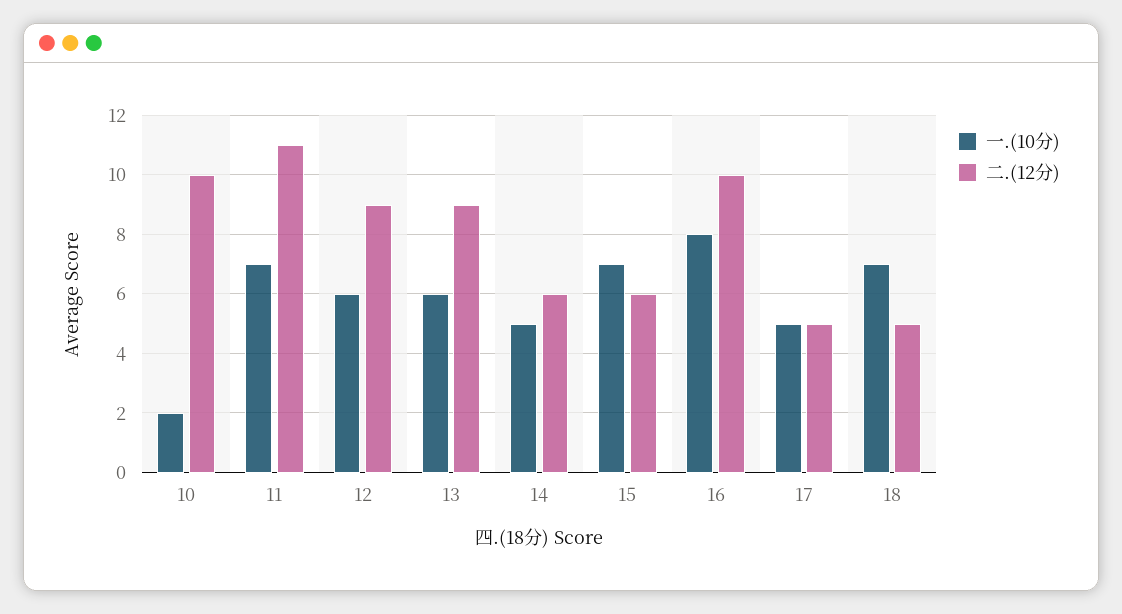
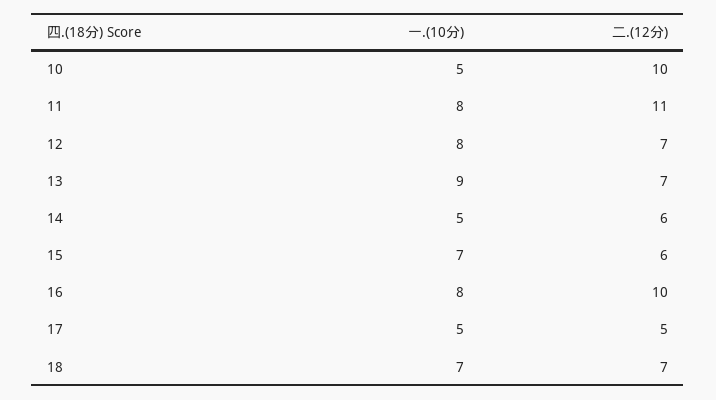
  {
    "一.(10分)": {
-     "10": 2,
+     "10": 5,
-     "11": 7,
+     "11": 8,
-     "12": 6,
+     "12": 8,
-     "13": 6,
+     "13": 9,
      "14": 5,
      "15": 7,
      "16": 8,
      "17": 5,
      "18": 7
    },
    "二.(12分)": {
      "10": 10,
      "11": 11,
-     "12": 9,
+     "12": 7,
-     "13": 9,
+     "13": 7,
      "14": 6,
      "15": 6,
      "16": 10,
      "17": 5,
-     "18": 5
+     "18": 7
    }
  }

